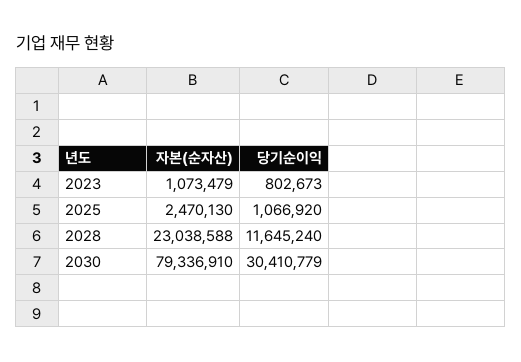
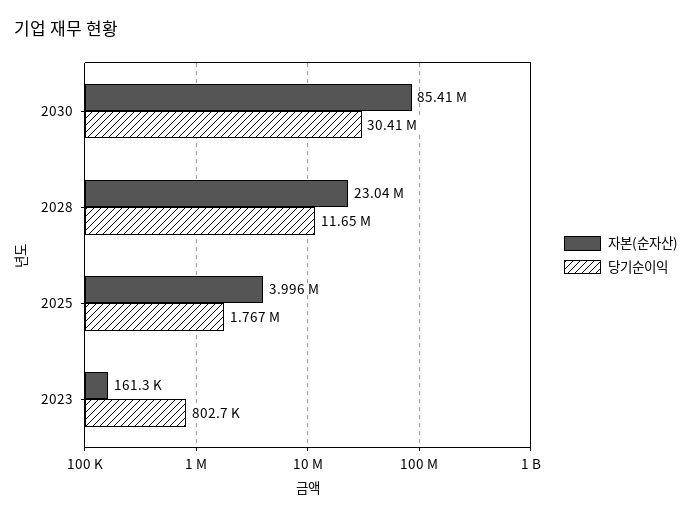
  {
    "자본(순자산)": {
-     "2023": 1073479,
+     "2023": 161300,
-     "2025": 2470130,
+     "2025": 3996000,
      "2028": 23038588,
-     "2030": 79336910
+     "2030": 85410000
    },
    "당기순이익": {
      "2023": 802673,
-     "2025": 1066920,
+     "2025": 1767000,
      "2028": 11645240,
      "2030": 30410779
    }
  }

